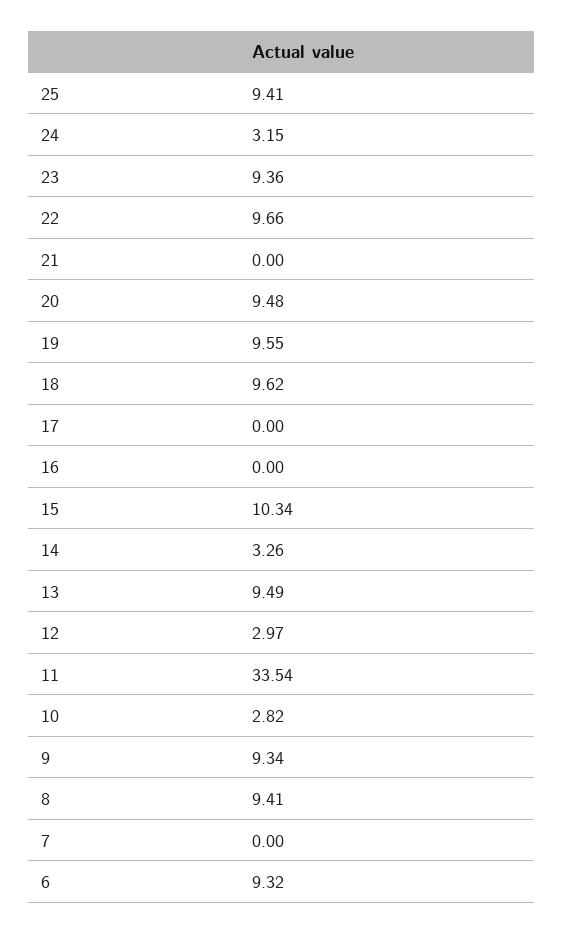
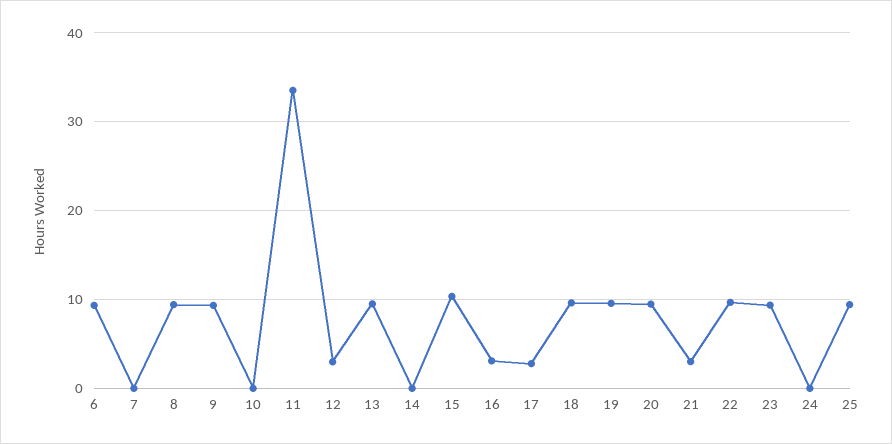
  {
    "25": 9.41,
-   "24": 3.15,
+   "24": 0,
    "23": 9.36,
    "22": 9.66,
-   "21": 0,
+   "21": 3,
    "20": 9.48,
    "19": 9.55,
    "18": 9.62,
-   "17": 0,
+   "17": 3,
-   "16": 0,
+   "16": 3,
    "15": 10.34,
-   "14": 3.26,
+   "14": 0,
    "13": 9.49,
    "12": 2.97,
    "11": 33.54,
-   "10": 2.82,
+   "10": 0,
    "9": 9.34,
    "8": 9.41,
    "7": 0,
    "6": 9.32
  }

